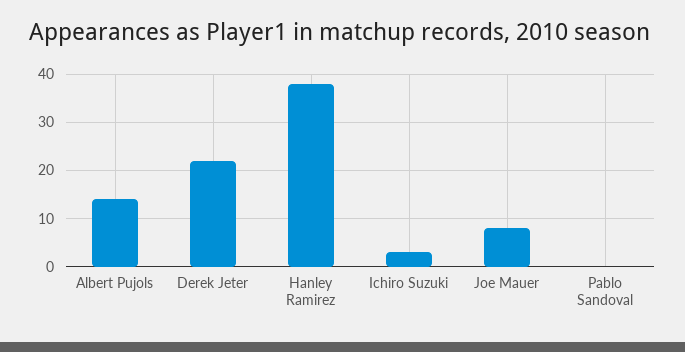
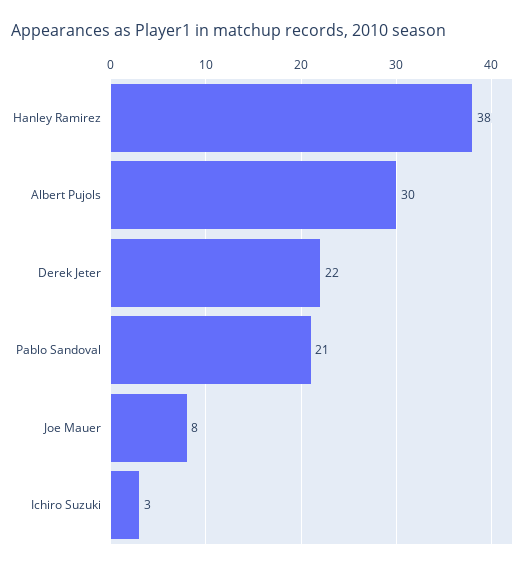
  {
-   "Albert Pujols": 15,
+   "Albert Pujols": 30,
    "Derek Jeter": 22,
    "Hanley Ramirez": 38,
    "Ichiro Suzuki": 3,
    "Joe Mauer": 8,
-   "Pablo Sandoval": 0
+   "Pablo Sandoval": 21
  }

